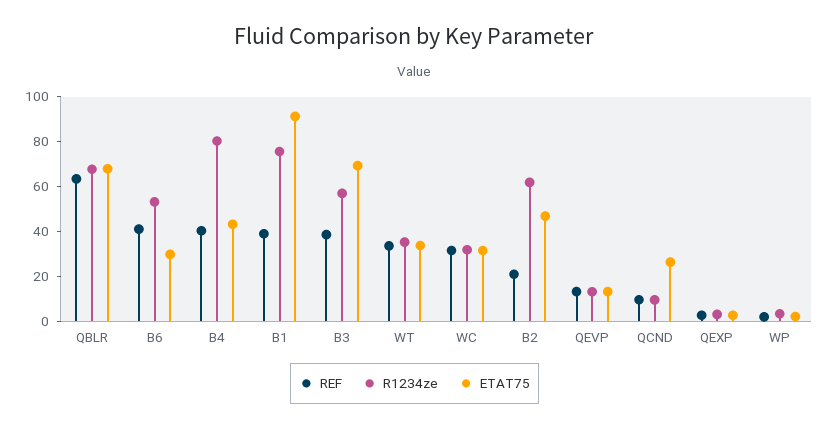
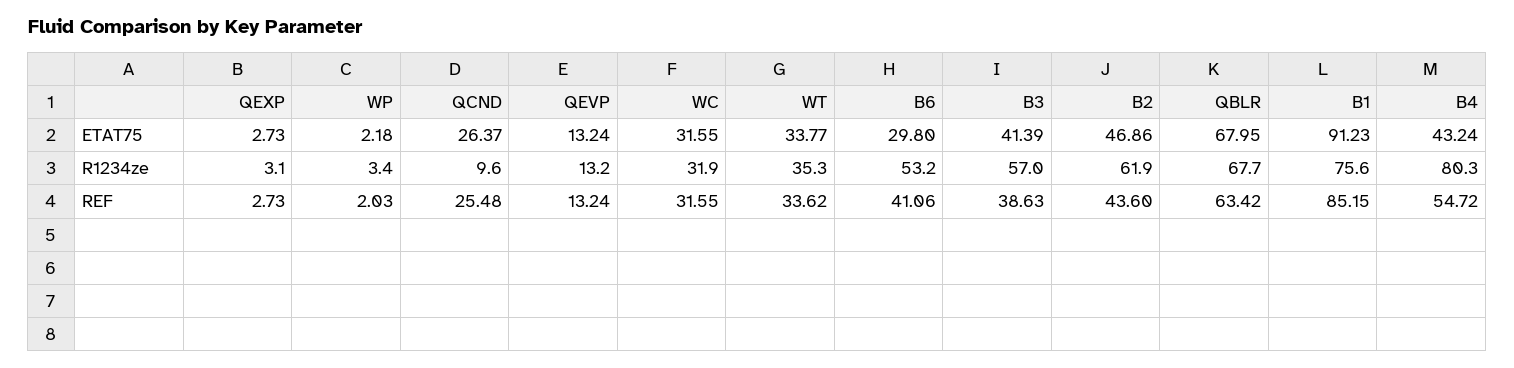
  {
    "REF": {
      "QBLR": 63.42,
      "B6": 41.06,
-     "B4": 40,
+     "B4": 54.72,
-     "B1": 40,
+     "B1": 85.15,
      "B3": 38.63,
      "WT": 33.62,
      "WC": 31.55,
-     "B2": 20,
+     "B2": 43.6,
      "QEVP": 13.24,
-     "QCND": 10,
+     "QCND": 25.48,
      "QEXP": 2.73,
      "WP": 2.03
    },
    "R1234ze": {
      "QBLR": 67.7,
      "B6": 53.2,
      "B4": 80.3,
      "B1": 75.6,
      "B3": 57,
      "WT": 35.3,
      "WC": 31.9,
      "B2": 61.9,
      "QEVP": 13.2,
      "QCND": 9.6,
      "QEXP": 3.1,
      "WP": 3.4
    },
    "ETAT75": {
      "QBLR": 67.95,
      "B6": 29.8,
      "B4": 43.24,
      "B1": 91.23,
-     "B3": 70,
+     "B3": 41.39,
      "WT": 33.77,
      "WC": 31.55,
      "B2": 46.86,
      "QEVP": 13.24,
      "QCND": 26.37,
      "QEXP": 2.73,
      "WP": 2.18
    }
  }

